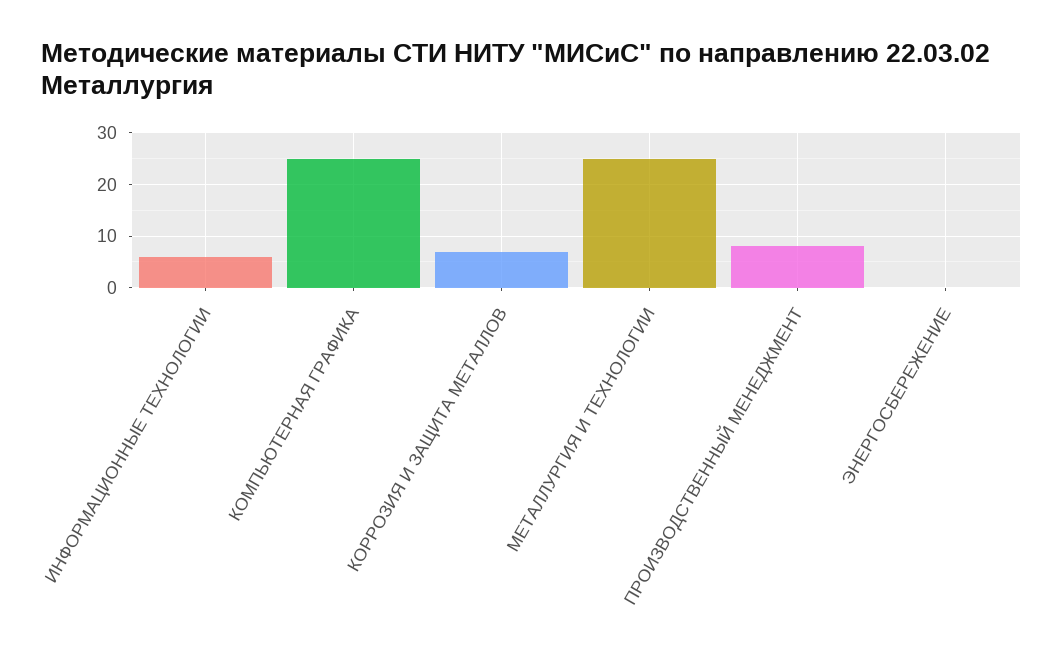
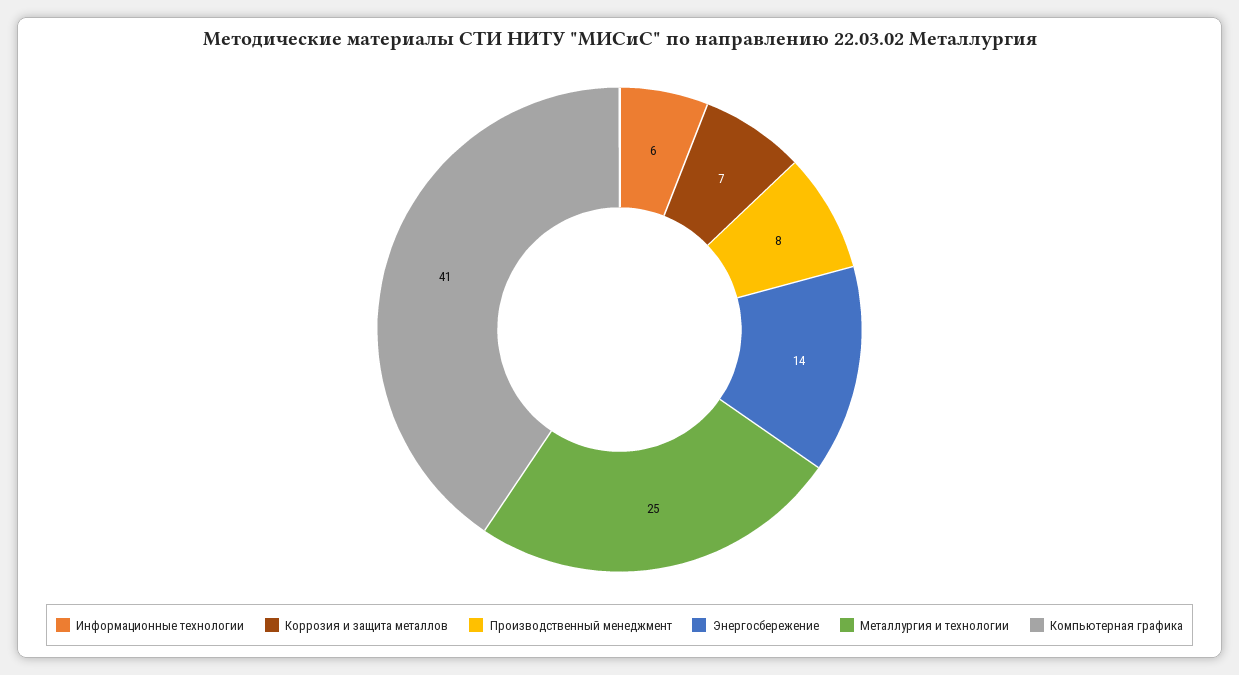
  {
    "ИНФОРМАЦИОННЫЕ ТЕХНОЛОГИИ": 6,
-   "КОМПЬЮТЕРНАЯ ГРАФИКА": 25,
+   "КОМПЬЮТЕРНАЯ ГРАФИКА": 41,
    "КОРРОЗИЯ И ЗАЩИТА МЕТАЛЛОВ": 7,
    "МЕТАЛЛУРГИЯ И ТЕХНОЛОГИИ": 25,
    "ПРОИЗВОДСТВЕННЫЙ МЕНЕДЖМЕНТ": 8,
-   "ЭНЕРГОСБЕРЕЖЕНИЕ": 0
+   "ЭНЕРГОСБЕРЕЖЕНИЕ": 14
  }

